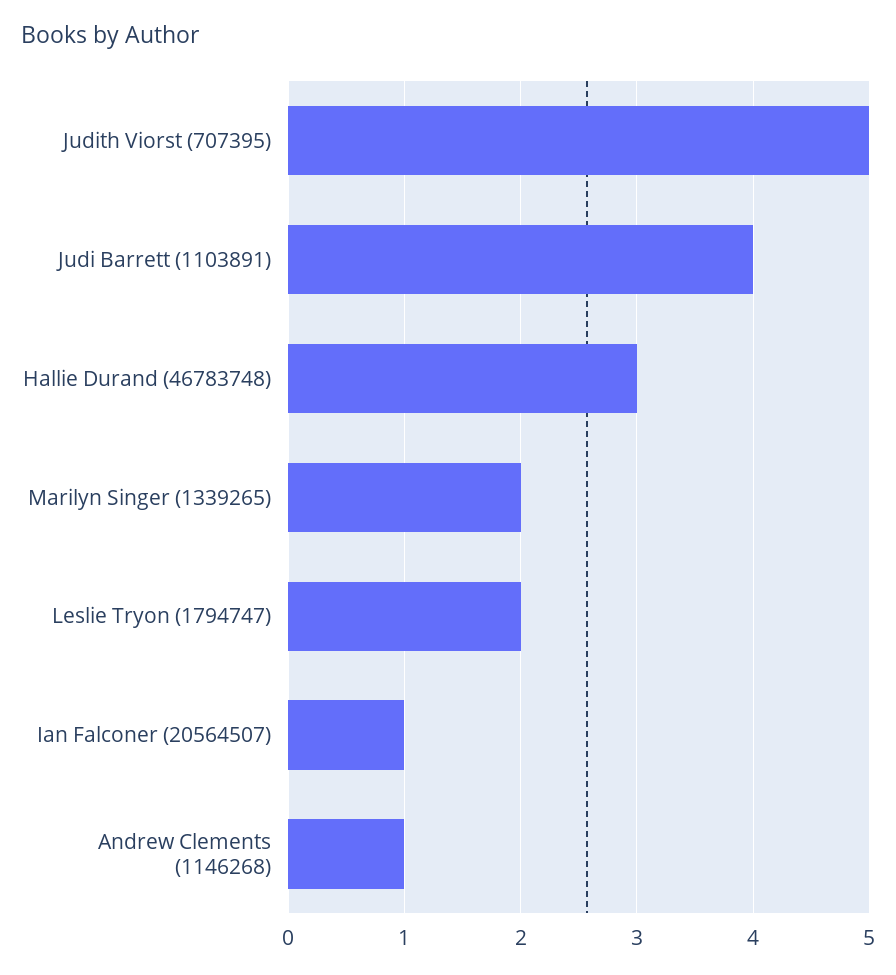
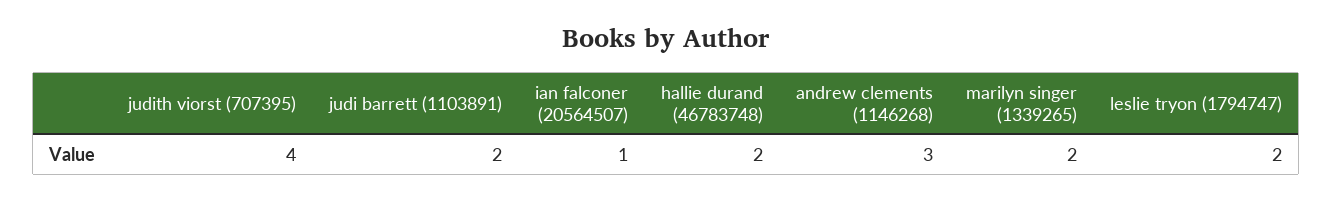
  {
-   "Judith Viorst (707395)": 5,
+   "Judith Viorst (707395)": 4,
-   "Judi Barrett (1103891)": 4,
+   "Judi Barrett (1103891)": 2,
-   "Hallie Durand (46783748)": 3,
+   "Hallie Durand (46783748)": 2,
    "Marilyn Singer (1339265)": 2,
    "Leslie Tryon (1794747)": 2,
    "Ian Falconer (20564507)": 1,
-   "Andrew Clements (1146268)": 1
+   "Andrew Clements (1146268)": 3
  }

